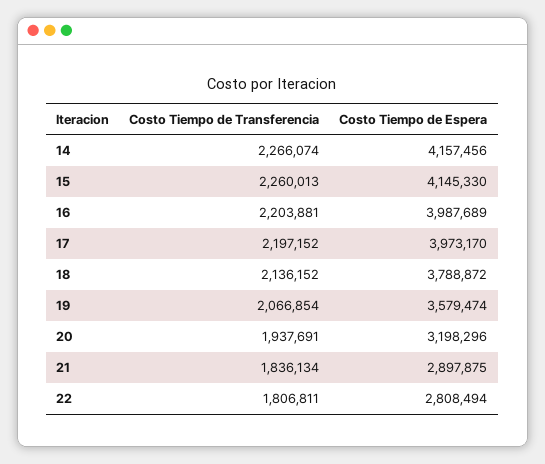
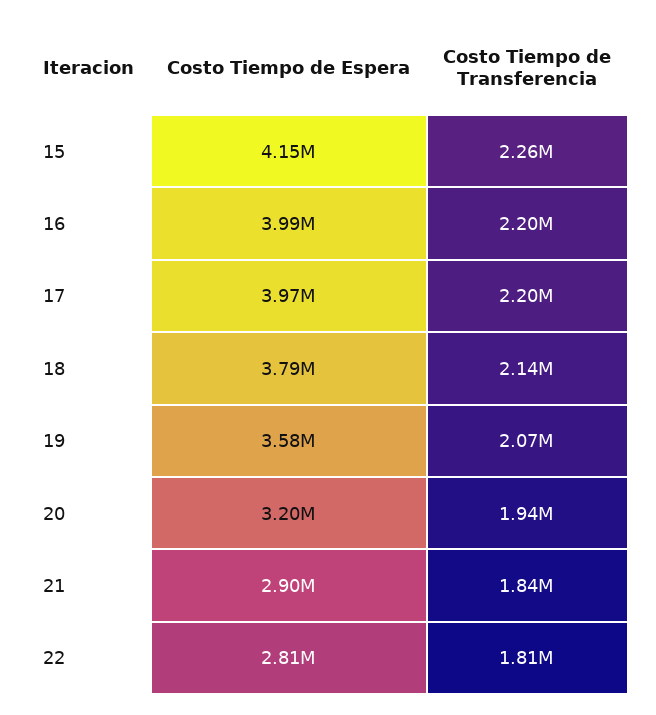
  {
    "Costo Tiempo de Transferencia": {
-     "14": 2266074,
      "15": 2260013,
      "16": 2203881,
      "17": 2197152,
      "18": 2136152,
      "19": 2066854,
      "20": 1937691,
      "21": 1836134,
      "22": 1806811
    },
    "Costo Tiempo de Espera": {
-     "14": 4157456,
      "15": 4145330,
      "16": 3987689,
      "17": 3973170,
      "18": 3788872,
      "19": 3579474,
      "20": 3198296,
      "21": 2897875,
      "22": 2808494
    }
  }

